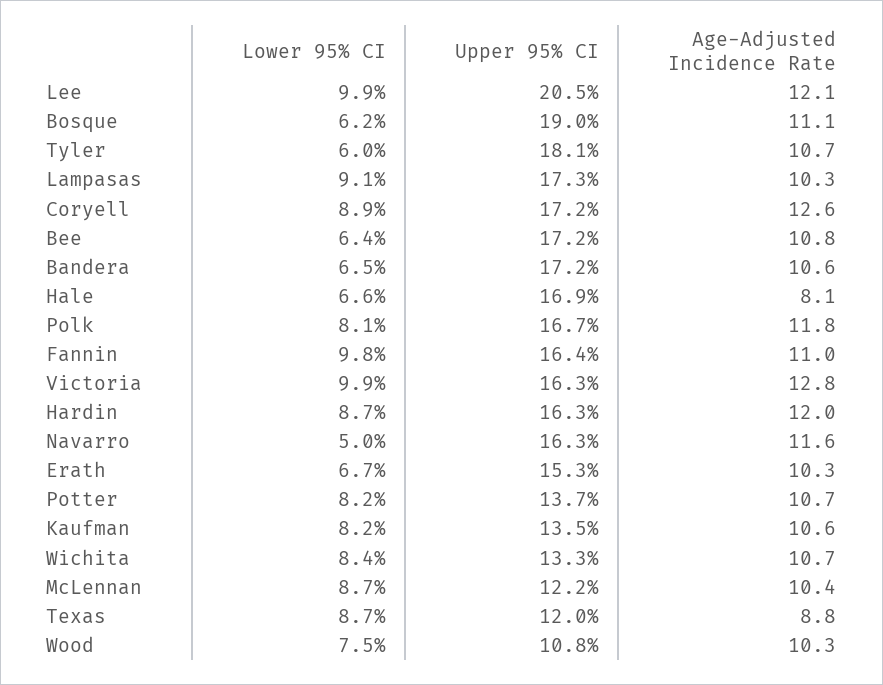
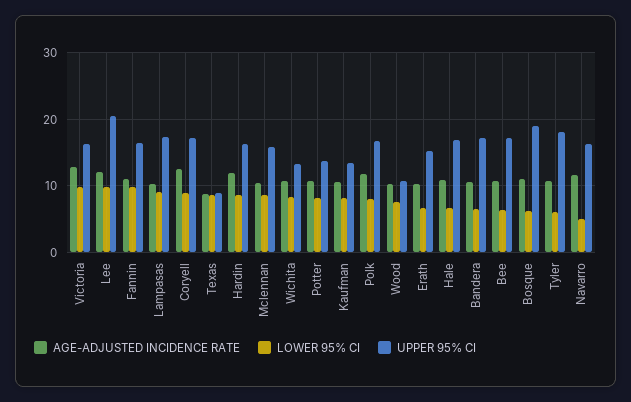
  {
    "Lower 95% CI": {
      "Lee": 9.9,
      "Bosque": 6.2,
      "Tyler": 6,
      "Lampasas": 9.1,
      "Coryell": 8.9,
      "Bee": 6.4,
      "Bandera": 6.5,
      "Hale": 6.6,
      "Polk": 8.1,
      "Fannin": 9.8,
      "Victoria": 9.9,
      "Hardin": 8.7,
      "Navarro": 5,
      "Erath": 6.7,
      "Potter": 8.2,
      "Kaufman": 8.2,
      "Wichita": 8.4,
      "McLennan": 8.7,
      "Texas": 8.7,
      "Wood": 7.5
    },
    "Upper 95% CI": {
      "Lee": 20.5,
      "Bosque": 19,
      "Tyler": 18.1,
      "Lampasas": 17.3,
      "Coryell": 17.2,
      "Bee": 17.2,
      "Bandera": 17.2,
      "Hale": 16.9,
      "Polk": 16.7,
      "Fannin": 16.4,
      "Victoria": 16.3,
      "Hardin": 16.3,
      "Navarro": 16.3,
      "Erath": 15.3,
      "Potter": 13.7,
      "Kaufman": 13.5,
      "Wichita": 13.3,
-     "McLennan": 12.2,
+     "McLennan": 16,
-     "Texas": 12,
+     "Texas": 9,
      "Wood": 10.8
    },
    "Age-Adjusted Incidence Rate": {
      "Lee": 12.1,
      "Bosque": 11.1,
      "Tyler": 10.7,
      "Lampasas": 10.3,
      "Coryell": 12.6,
      "Bee": 10.8,
      "Bandera": 10.6,
-     "Hale": 8.1,
+     "Hale": 11,
      "Polk": 11.8,
      "Fannin": 11,
      "Victoria": 12.8,
      "Hardin": 12,
      "Navarro": 11.6,
      "Erath": 10.3,
      "Potter": 10.7,
      "Kaufman": 10.6,
      "Wichita": 10.7,
      "McLennan": 10.4,
      "Texas": 8.8,
      "Wood": 10.3
    }
  }

